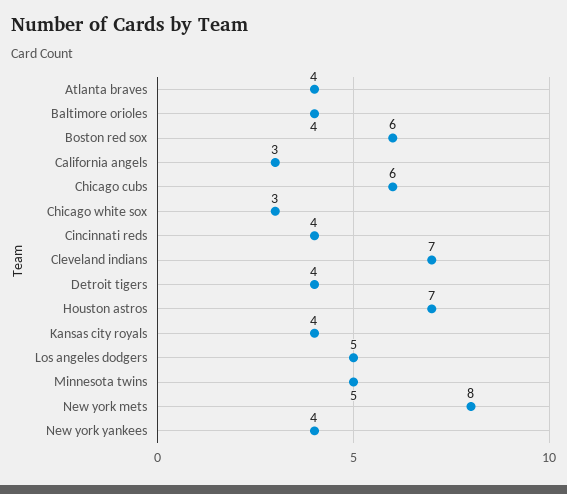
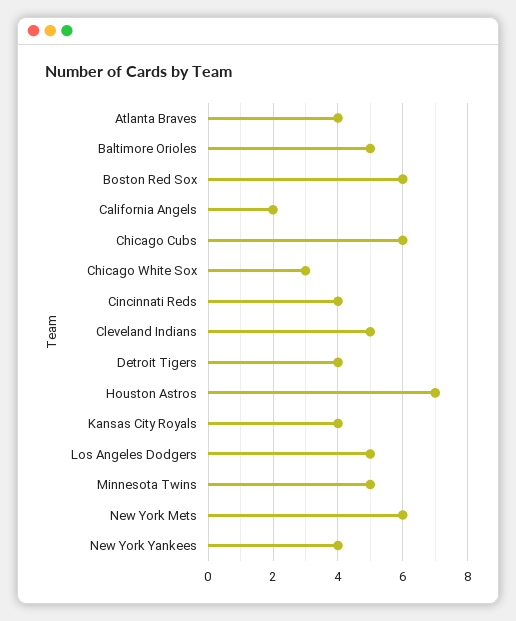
  {
    "Atlanta braves": 4,
-   "Baltimore orioles": 4,
+   "Baltimore orioles": 5,
    "Boston red sox": 6,
-   "California angels": 3,
+   "California angels": 2,
    "Chicago cubs": 6,
    "Chicago white sox": 3,
    "Cincinnati reds": 4,
-   "Cleveland indians": 7,
+   "Cleveland indians": 5,
    "Detroit tigers": 4,
    "Houston astros": 7,
    "Kansas city royals": 4,
    "Los angeles dodgers": 5,
    "Minnesota twins": 5,
-   "New york mets": 8,
+   "New york mets": 6,
    "New york yankees": 4
  }

